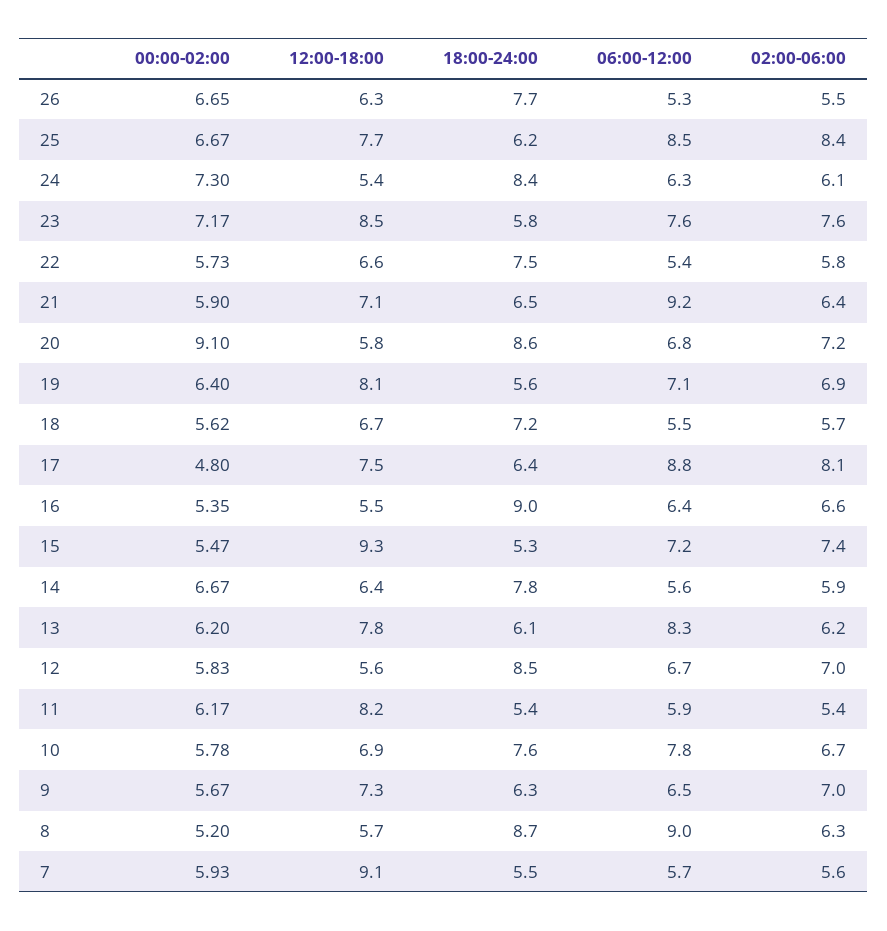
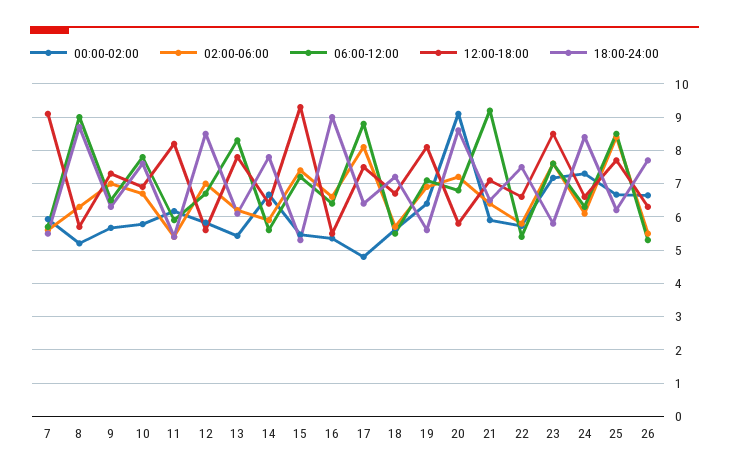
  {
    "00:00-02:00": {
      "26": 6.65,
      "25": 6.67,
      "24": 7.3,
      "23": 7.17,
      "22": 5.73,
      "21": 5.9,
      "20": 9.1,
      "19": 6.4,
      "18": 5.62,
      "17": 4.8,
      "16": 5.35,
      "15": 5.47,
      "14": 6.67,
-     "13": 6.2,
+     "13": 5.4,
      "12": 5.83,
      "11": 6.17,
      "10": 5.78,
      "9": 5.67,
      "8": 5.2,
      "7": 5.93
    },
    "12:00-18:00": {
      "26": 6.3,
      "25": 7.7,
-     "24": 5.4,
+     "24": 6.6,
      "23": 8.5,
      "22": 6.6,
      "21": 7.1,
      "20": 5.8,
      "19": 8.1,
      "18": 6.7,
      "17": 7.5,
      "16": 5.5,
      "15": 9.3,
      "14": 6.4,
      "13": 7.8,
      "12": 5.6,
      "11": 8.2,
      "10": 6.9,
      "9": 7.3,
      "8": 5.7,
      "7": 9.1
    },
    "18:00-24:00": {
      "26": 7.7,
      "25": 6.2,
      "24": 8.4,
      "23": 5.8,
      "22": 7.5,
      "21": 6.5,
      "20": 8.6,
      "19": 5.6,
      "18": 7.2,
      "17": 6.4,
      "16": 9,
      "15": 5.3,
      "14": 7.8,
      "13": 6.1,
      "12": 8.5,
      "11": 5.4,
      "10": 7.6,
      "9": 6.3,
      "8": 8.7,
      "7": 5.5
    },
    "06:00-12:00": {
      "26": 5.3,
      "25": 8.5,
      "24": 6.3,
      "23": 7.6,
      "22": 5.4,
      "21": 9.2,
      "20": 6.8,
      "19": 7.1,
      "18": 5.5,
      "17": 8.8,
      "16": 6.4,
      "15": 7.2,
      "14": 5.6,
      "13": 8.3,
      "12": 6.7,
      "11": 5.9,
      "10": 7.8,
      "9": 6.5,
      "8": 9,
      "7": 5.7
    },
    "02:00-06:00": {
      "26": 5.5,
      "25": 8.4,
      "24": 6.1,
      "23": 7.6,
      "22": 5.8,
      "21": 6.4,
      "20": 7.2,
      "19": 6.9,
      "18": 5.7,
      "17": 8.1,
      "16": 6.6,
      "15": 7.4,
      "14": 5.9,
      "13": 6.2,
      "12": 7,
      "11": 5.4,
      "10": 6.7,
      "9": 7,
      "8": 6.3,
      "7": 5.6
    }
  }

